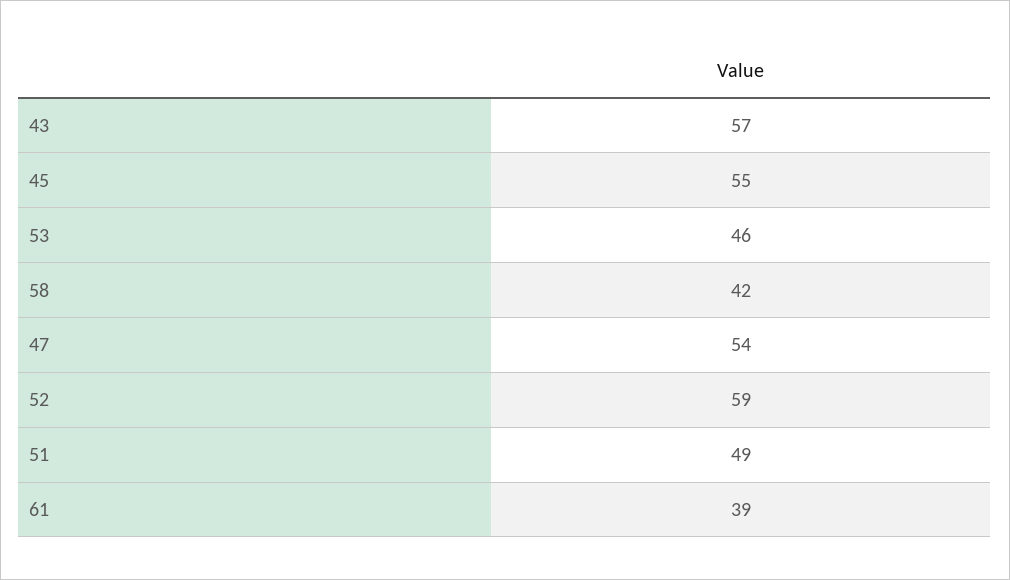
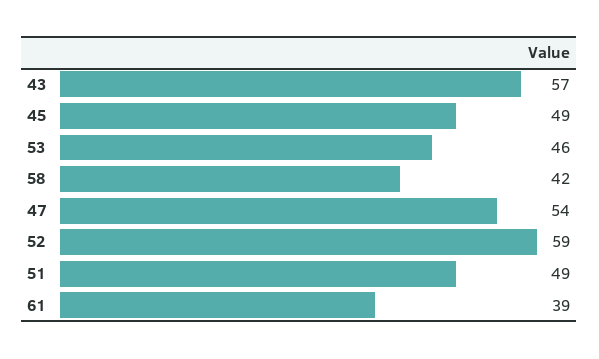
  {
    "43": 57,
-   "45": 55,
+   "45": 49,
    "53": 46,
    "58": 42,
    "47": 54,
    "52": 59,
    "51": 49,
    "61": 39
  }

